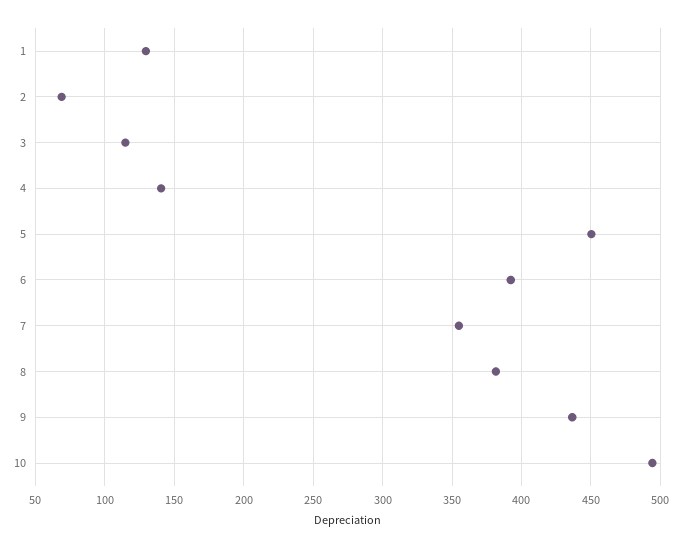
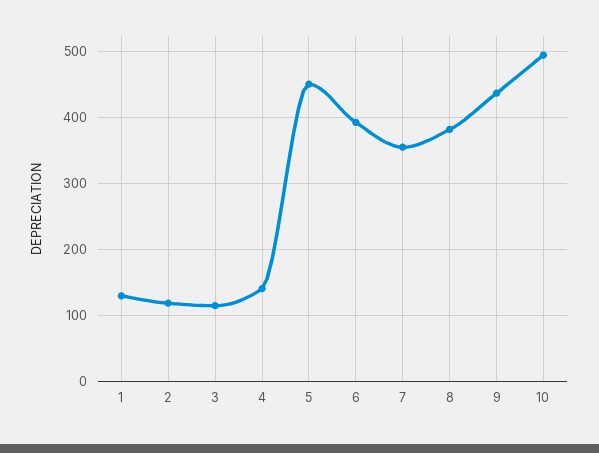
  {
    "1": 130,
-   "2": 70,
+   "2": 120,
    "3": 115,
    "4": 140,
    "5": 450,
    "6": 390,
    "7": 355,
    "8": 380,
    "9": 435,
    "10": 495
  }

